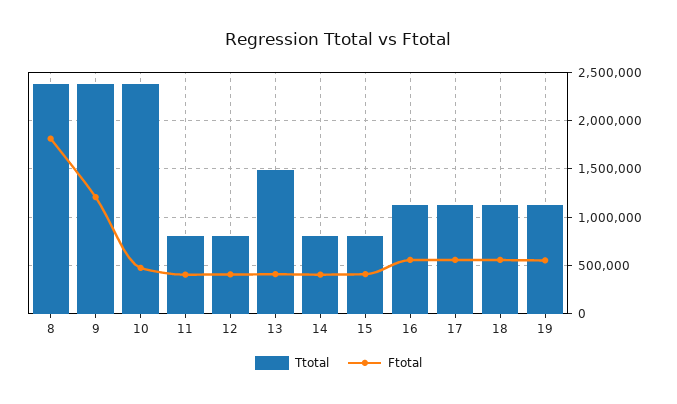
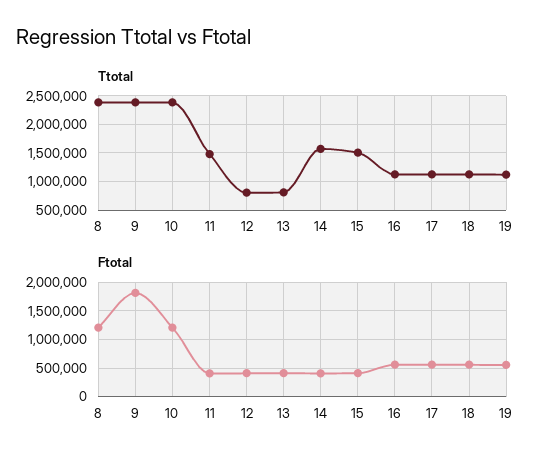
  {
    "Ttotal": {
      "8": 2400000,
      "9": 2400000,
      "10": 2400000,
-     "11": 800000,
+     "11": 1500000,
      "12": 800000,
-     "13": 1500000,
+     "13": 750000,
-     "14": 800000,
+     "14": 1500000,
-     "15": 800000,
+     "15": 1500000,
      "16": 1100000,
      "17": 1100000,
      "18": 1100000,
      "19": 1100000
    },
    "Ftotal": {
-     "8": 1800000,
+     "8": 1250000,
-     "9": 1200000,
+     "9": 1750000,
-     "10": 500000,
+     "10": 1250000,
      "11": 400000,
      "12": 400000,
      "13": 400000,
      "14": 400000,
      "15": 400000,
      "16": 600000,
      "17": 600000,
      "18": 600000,
      "19": 600000
    }
  }

